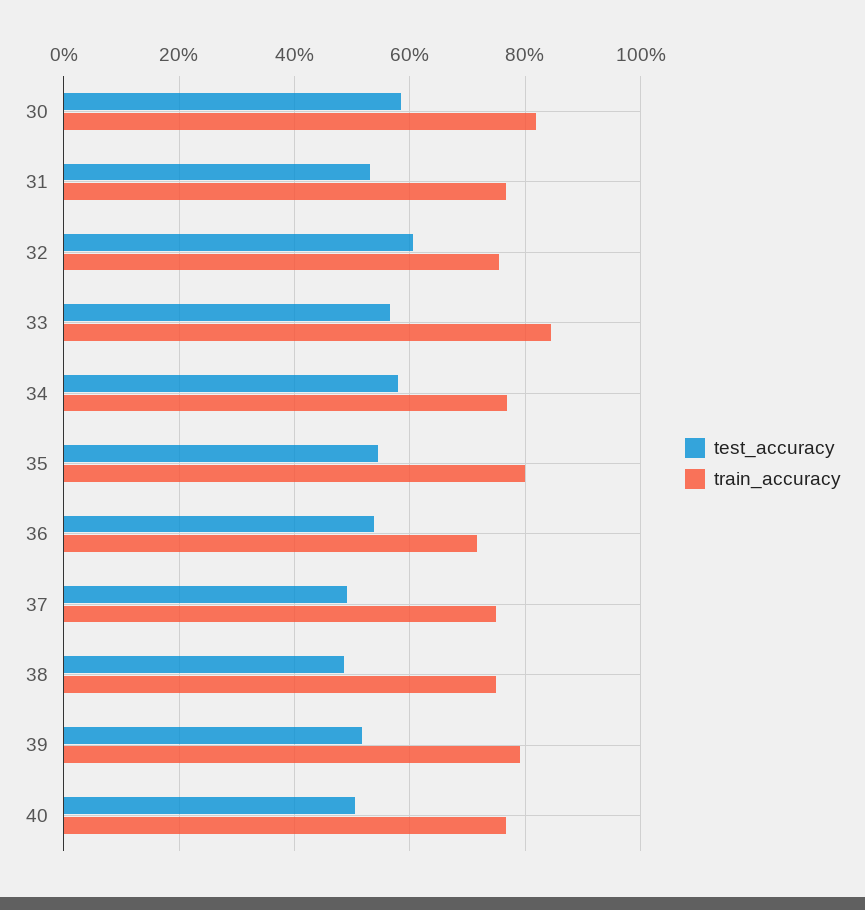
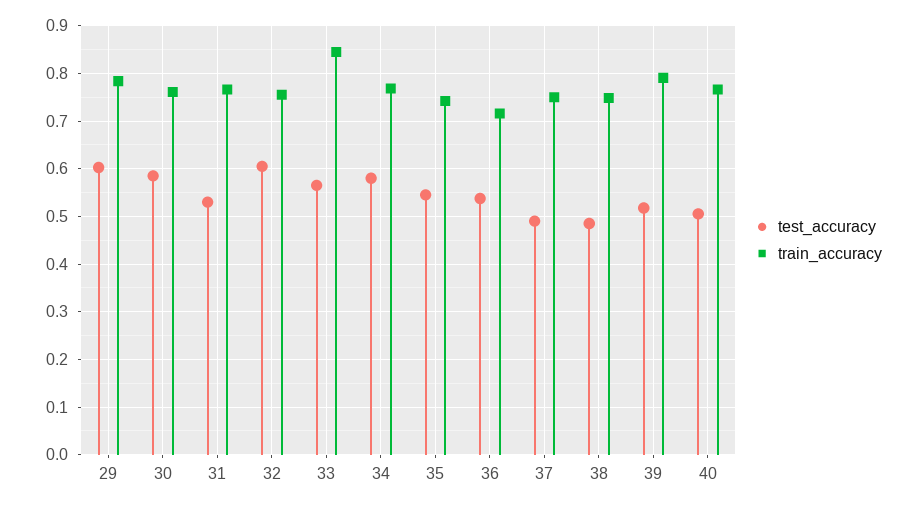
  {
    "test_accuracy": {
      "30": 0.58,
      "31": 0.54,
      "32": 0.6,
      "33": 0.56,
      "34": 0.58,
      "35": 0.54,
      "36": 0.54,
      "37": 0.5,
      "38": 0.48,
      "39": 0.52,
-     "40": 0.5
+     "40": 0.5,
+     "29": 0.6
    },
    "train_accuracy": {
-     "30": 0.82,
+     "30": 0.76,
      "31": 0.76,
      "32": 0.76,
      "33": 0.84,
      "34": 0.76,
-     "35": 0.8,
+     "35": 0.74,
      "36": 0.72,
      "37": 0.74,
      "38": 0.74,
      "39": 0.8,
-     "40": 0.76
+     "40": 0.76,
+     "29": 0.78
    }
  }

